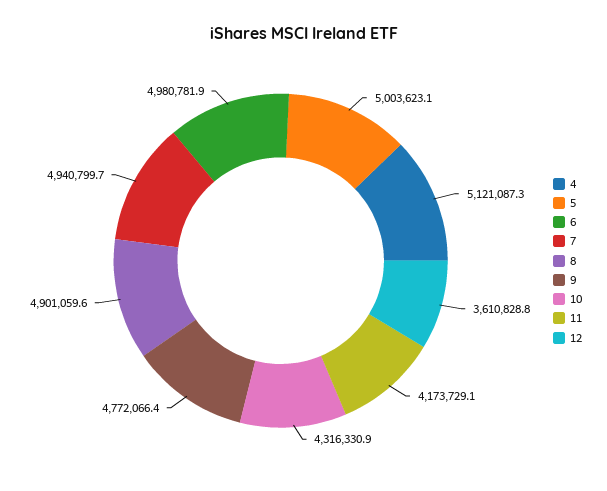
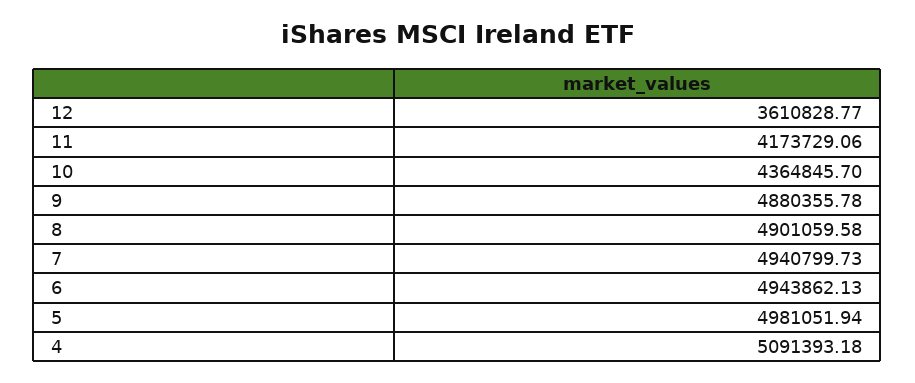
  {
-   "4": 5121087.3,
+   "4": 5091393.18,
-   "5": 5003623.1,
+   "5": 4981051.94,
-   "6": 4980781.9,
+   "6": 4943862.13,
    "7": 4940799.73,
    "8": 4901059.58,
-   "9": 4772066.4,
+   "9": 4880355.78,
-   "10": 4316330.9,
+   "10": 4364845.7,
    "11": 4173729.06,
    "12": 3610828.77
  }

